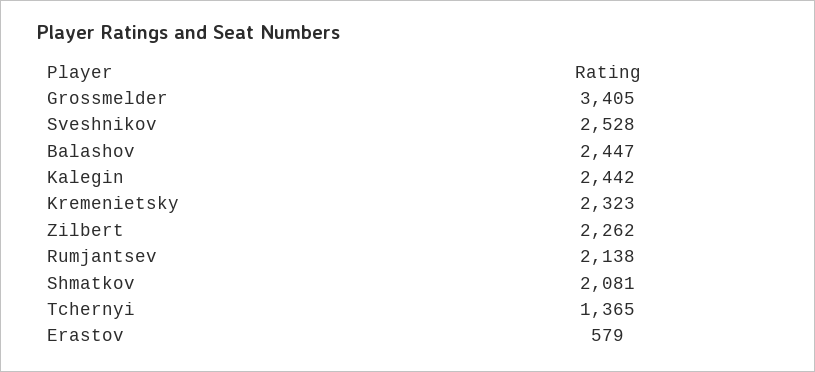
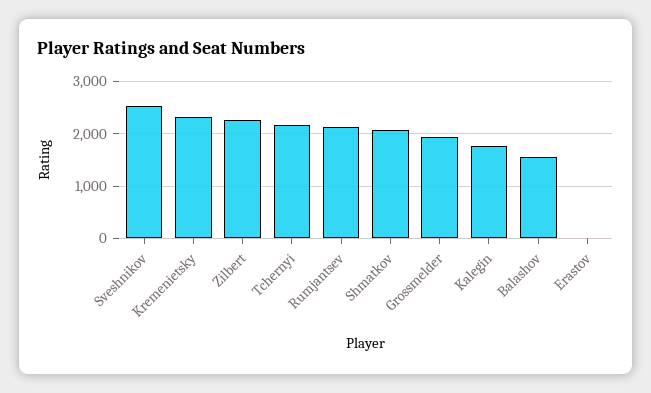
  {
-   "Grossmelder": 3405,
+   "Grossmelder": 2000,
    "Sveshnikov": 2528,
-   "Balashov": 2447,
+   "Balashov": 1600,
-   "Kalegin": 2442,
+   "Kalegin": 1800,
    "Kremenietsky": 2323,
    "Zilbert": 2262,
    "Rumjantsev": 2138,
    "Shmatkov": 2081,
-   "Tchernyi": 1365,
+   "Tchernyi": 2200,
-   "Erastov": 579
+   "Erastov": 0
  }

